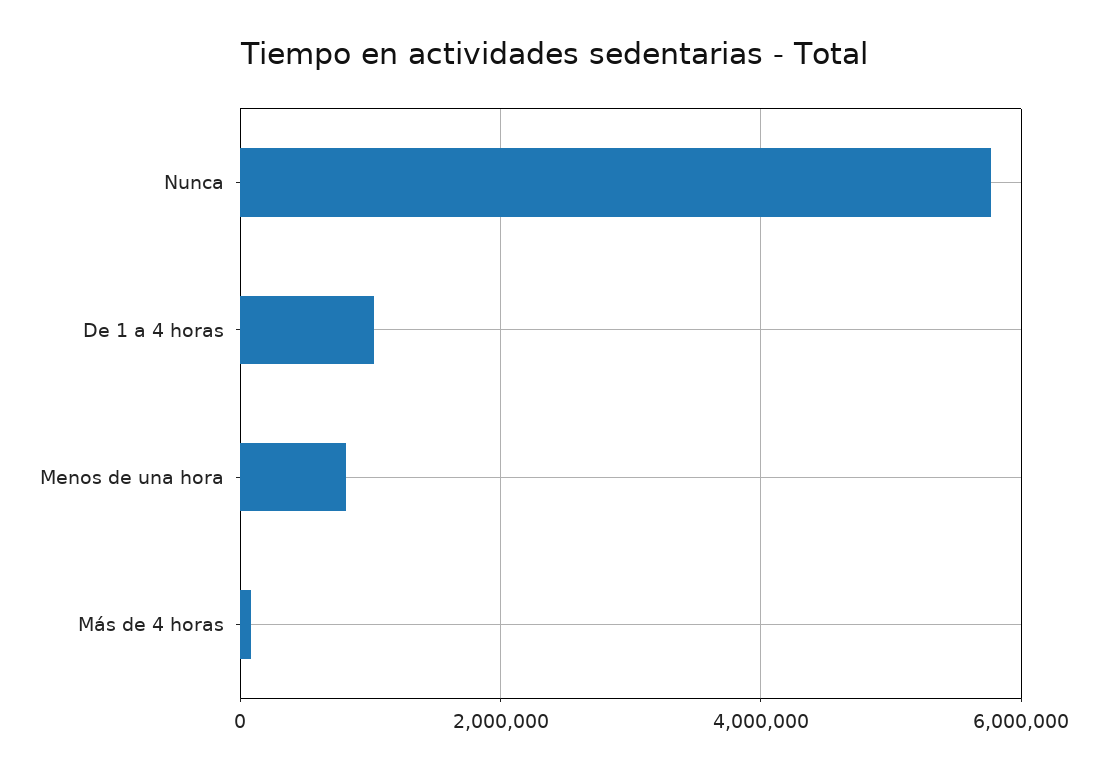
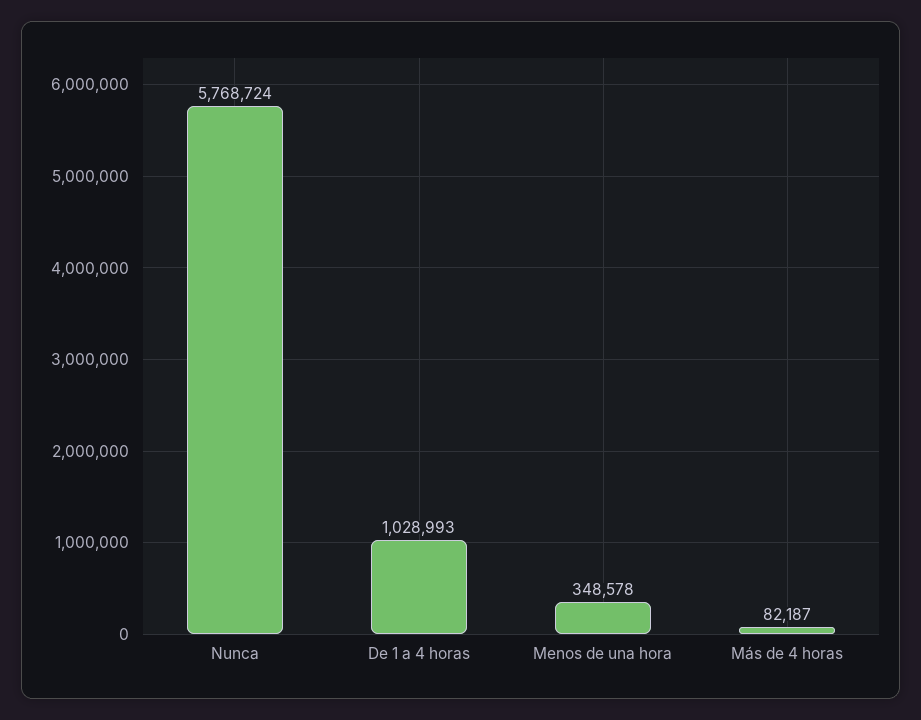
  {
    "Nunca": 5768724,
    "De 1 a 4 horas": 1028993,
-   "Menos de una hora": 800000,
+   "Menos de una hora": 348578,
    "Más de 4 horas": 82187
  }

